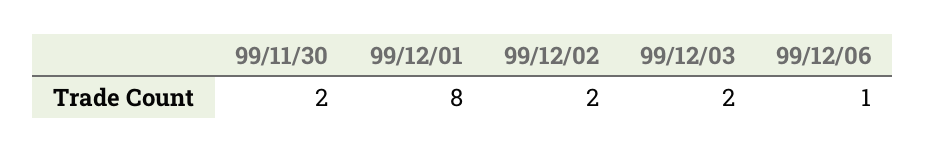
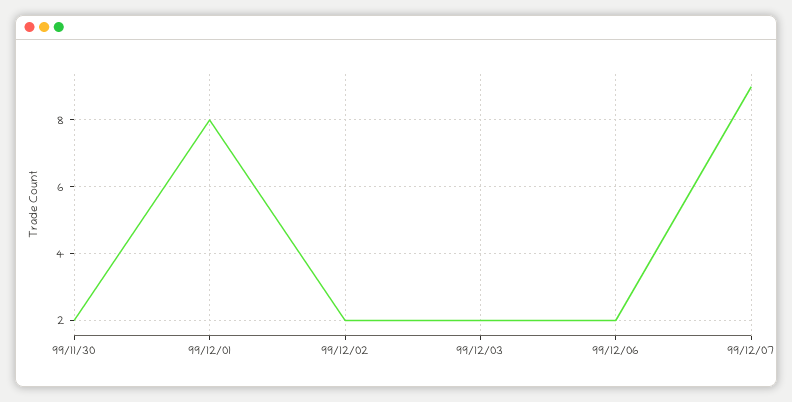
  {
    "99/11/30": 2,
    "99/12/01": 8,
    "99/12/02": 2,
    "99/12/03": 2,
-   "99/12/06": 1
+   "99/12/06": 2,
+   "99/12/07": 9
  }

